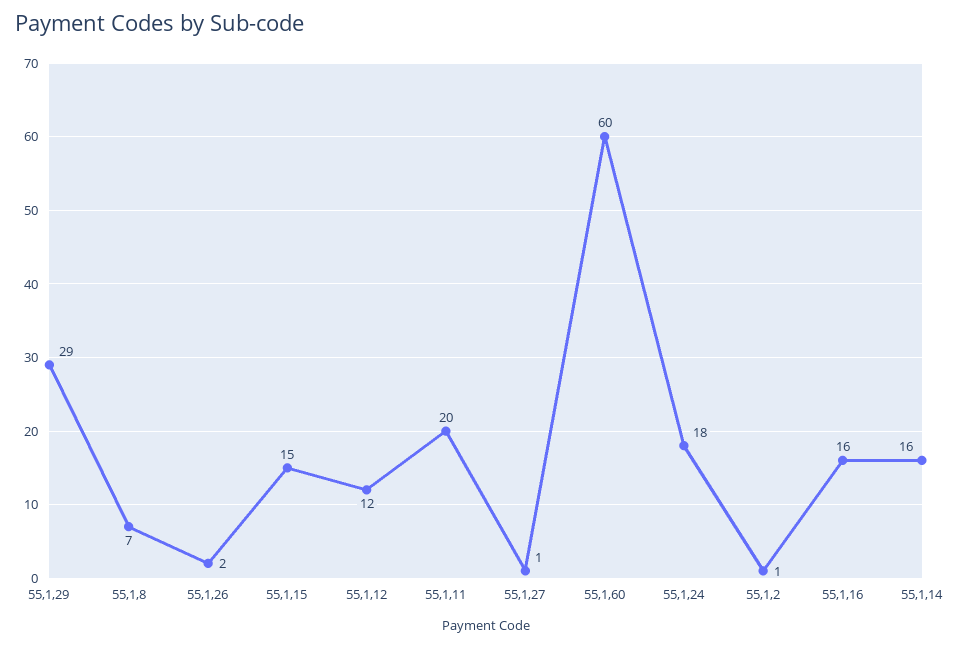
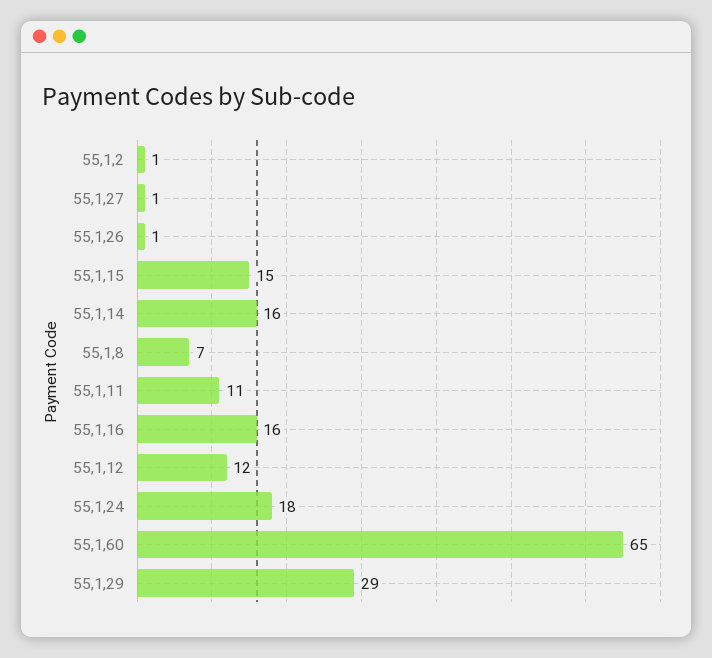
  {
    "55,1,29": 29,
    "55,1,8": 7,
-   "55,1,26": 2,
+   "55,1,26": 1,
    "55,1,15": 15,
    "55,1,12": 12,
-   "55,1,11": 20,
+   "55,1,11": 11,
    "55,1,27": 1,
-   "55,1,60": 60,
+   "55,1,60": 65,
    "55,1,24": 18,
    "55,1,2": 1,
    "55,1,16": 16,
    "55,1,14": 16
  }

